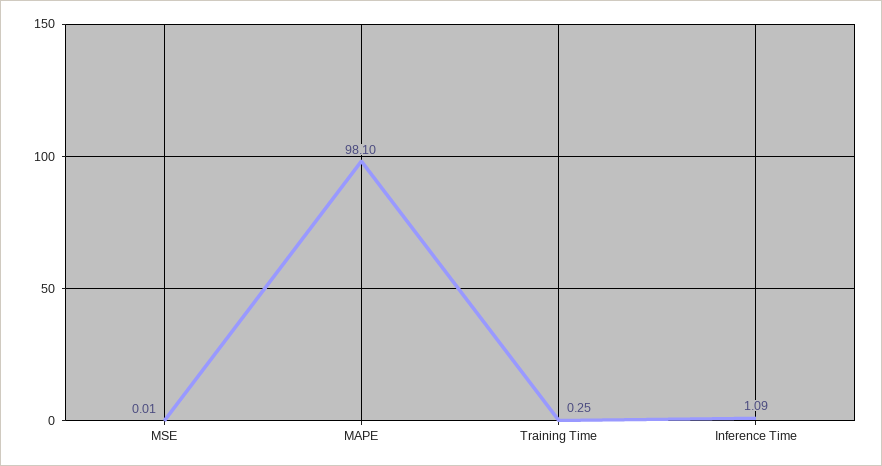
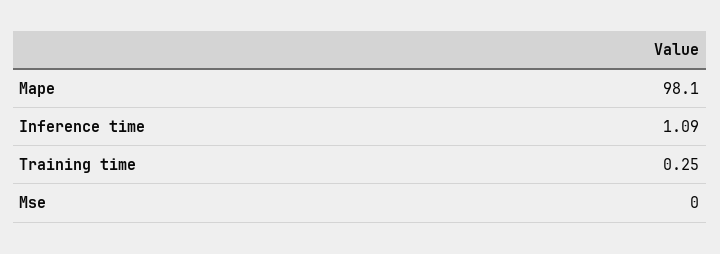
  {
-   "MSE": 0.01,
+   "MSE": 0,
    "MAPE": 98.1,
    "Training Time": 0.25,
    "Inference Time": 1.09
  }

